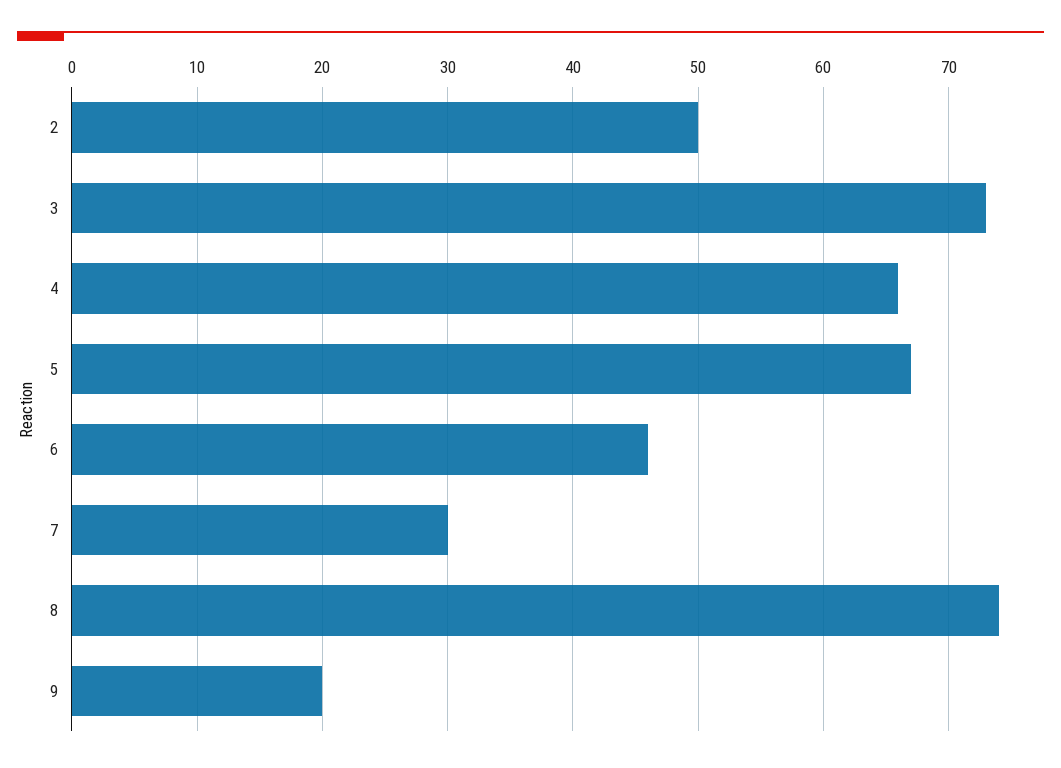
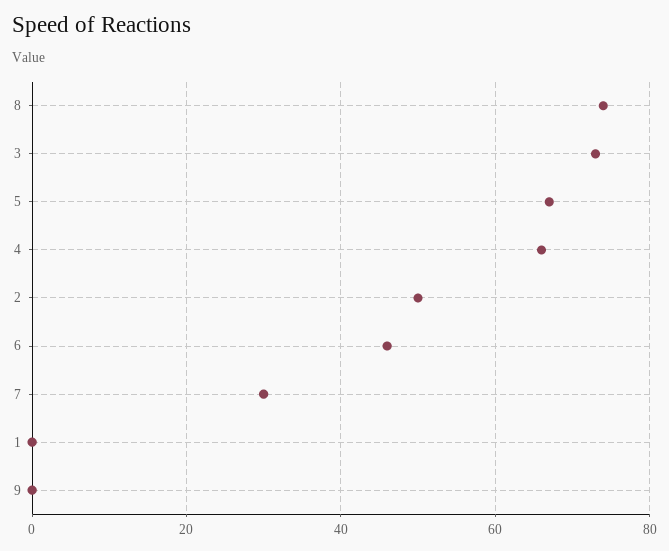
  {
    "2": 50,
    "3": 73,
    "4": 66,
    "5": 67,
    "6": 46,
    "7": 30,
    "8": 74,
-   "9": 20
+   "9": 0,
+   "1": 0
  }

